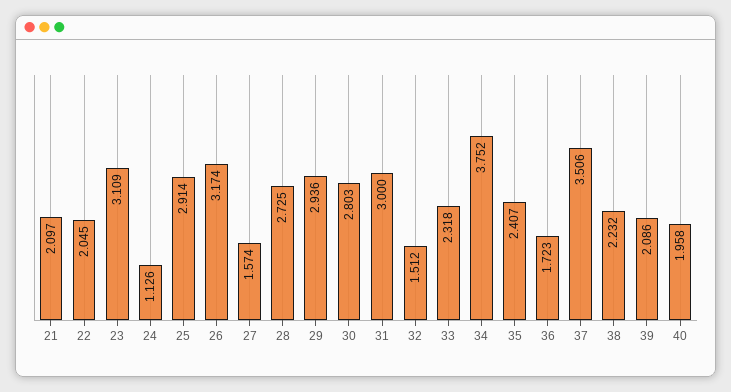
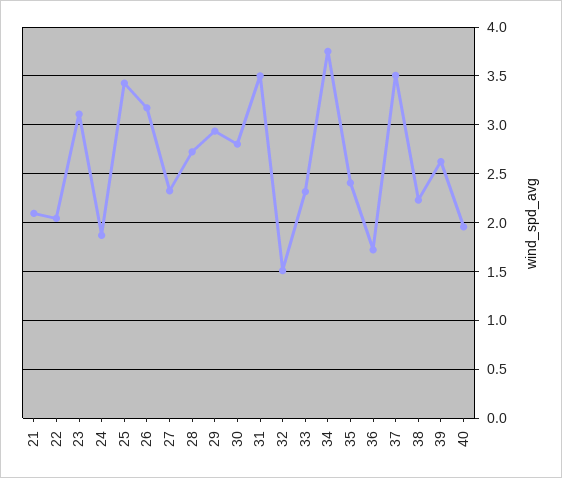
  {
    "21": 2.097,
    "22": 2.045,
    "23": 3.109,
-   "24": 1.126,
+   "24": 1.9,
-   "25": 2.914,
+   "25": 3.4,
    "26": 3.174,
-   "27": 1.574,
+   "27": 2.3,
    "28": 2.725,
    "29": 2.936,
    "30": 2.803,
-   "31": 3,
+   "31": 3.5,
    "32": 1.512,
    "33": 2.318,
    "34": 3.752,
    "35": 2.407,
    "36": 1.723,
    "37": 3.506,
    "38": 2.232,
-   "39": 2.086,
+   "39": 2.6,
    "40": 1.958
  }

